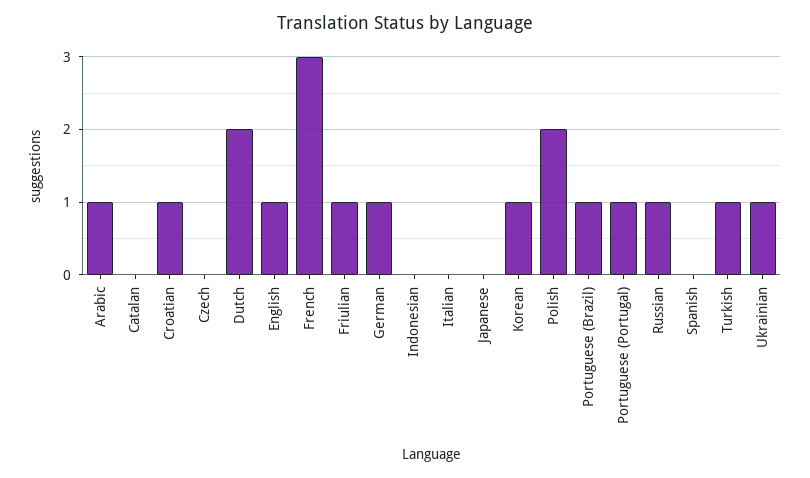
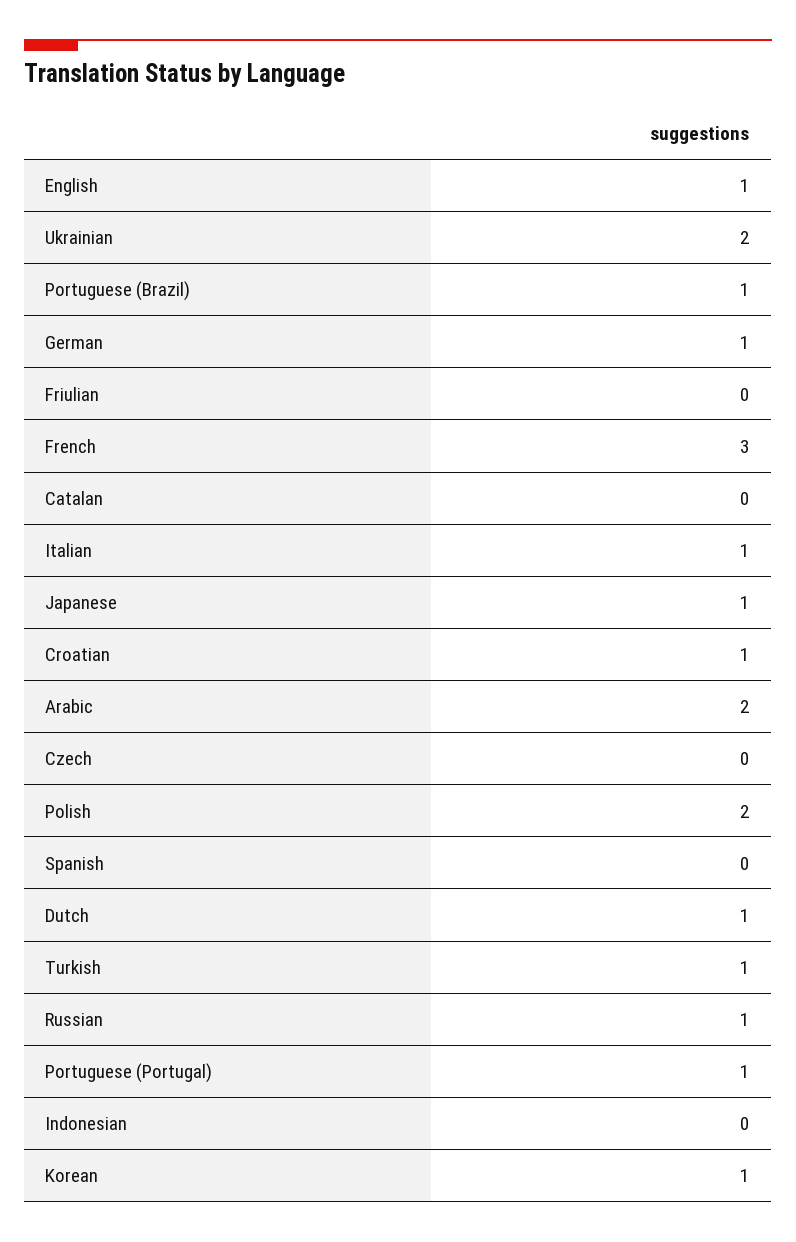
  {
-   "Arabic": 1,
+   "Arabic": 2,
    "Catalan": 0,
    "Croatian": 1,
    "Czech": 0,
-   "Dutch": 2,
+   "Dutch": 1,
    "English": 1,
    "French": 3,
-   "Friulian": 1,
+   "Friulian": 0,
    "German": 1,
    "Indonesian": 0,
-   "Italian": 0,
+   "Italian": 1,
-   "Japanese": 0,
+   "Japanese": 1,
    "Korean": 1,
    "Polish": 2,
    "Portuguese (Brazil)": 1,
    "Portuguese (Portugal)": 1,
    "Russian": 1,
    "Spanish": 0,
    "Turkish": 1,
-   "Ukrainian": 1
+   "Ukrainian": 2
  }

